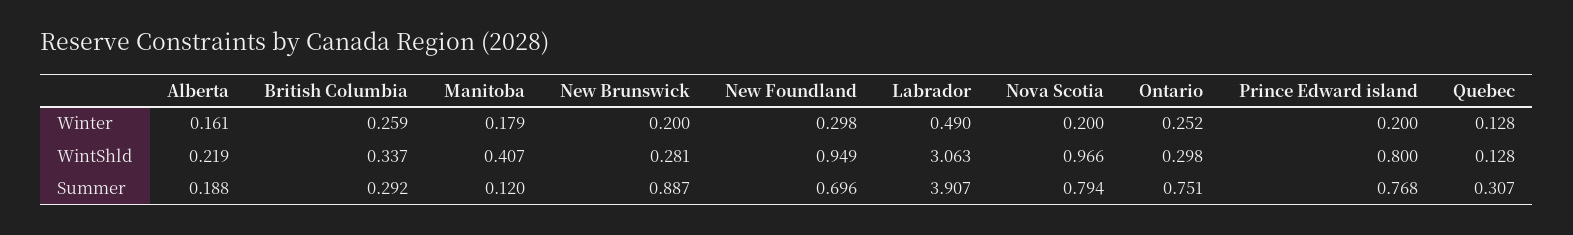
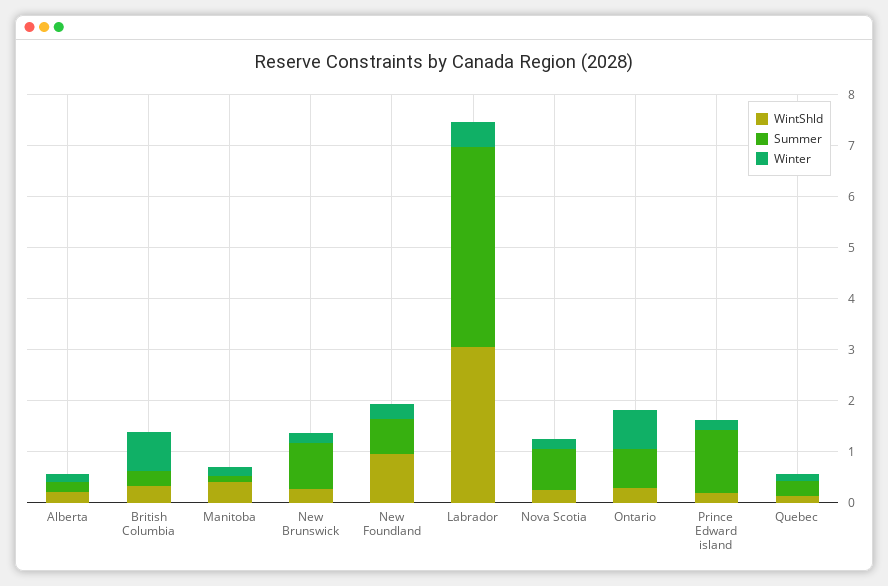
  {
    "Winter": {
      "Alberta": 0.161,
-     "British Columbia": 0.259,
+     "British Columbia": 0.8,
      "Manitoba": 0.179,
      "New Brunswick": 0.2,
      "New Foundland": 0.298,
      "Labrador": 0.49,
      "Nova Scotia": 0.2,
-     "Ontario": 0.252,
+     "Ontario": 0.8,
      "Prince Edward island": 0.2,
      "Quebec": 0.128
    },
    "WintShld": {
      "Alberta": 0.219,
      "British Columbia": 0.337,
      "Manitoba": 0.407,
      "New Brunswick": 0.281,
      "New Foundland": 0.949,
      "Labrador": 3.063,
-     "Nova Scotia": 0.966,
+     "Nova Scotia": 0.2,
      "Ontario": 0.298,
-     "Prince Edward island": 0.8,
+     "Prince Edward island": 0.2,
      "Quebec": 0.128
    },
    "Summer": {
      "Alberta": 0.188,
      "British Columbia": 0.292,
      "Manitoba": 0.12,
      "New Brunswick": 0.887,
      "New Foundland": 0.696,
      "Labrador": 3.907,
      "Nova Scotia": 0.794,
      "Ontario": 0.751,
-     "Prince Edward island": 0.768,
+     "Prince Edward island": 1.2,
      "Quebec": 0.307
    }
  }

